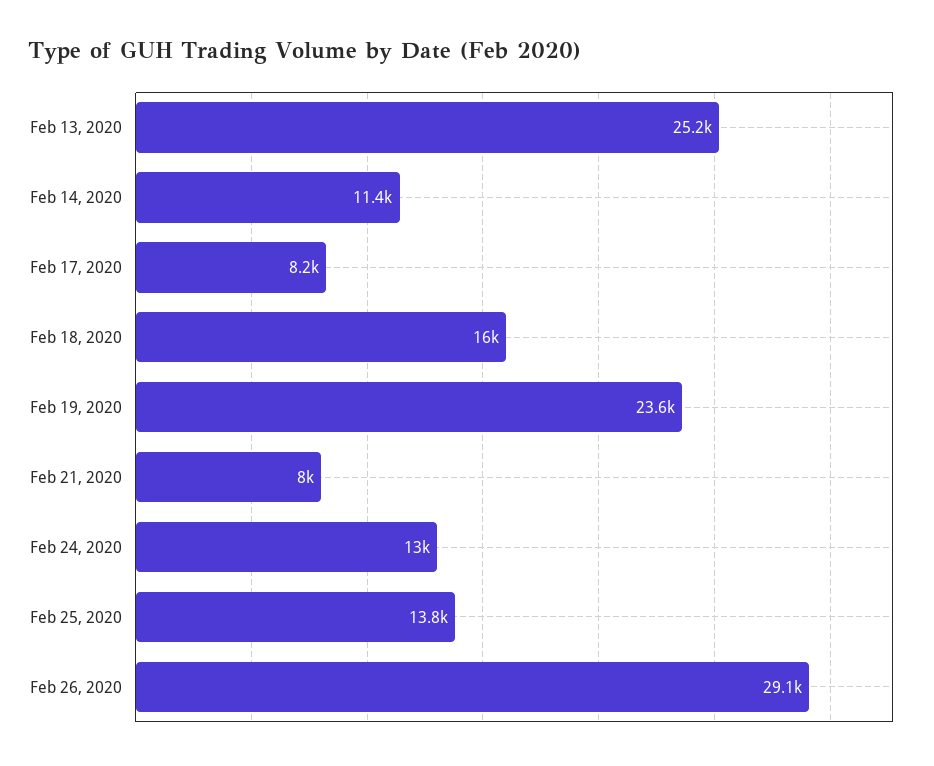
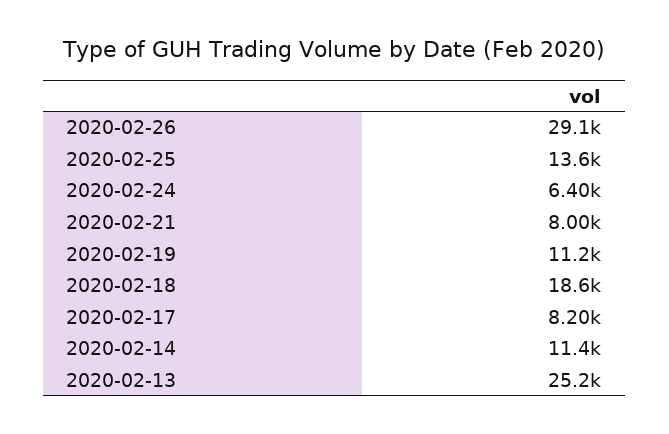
  {
    "Feb 13, 2020": 25200,
    "Feb 14, 2020": 11400,
    "Feb 17, 2020": 8200,
-   "Feb 18, 2020": 16000,
+   "Feb 18, 2020": 18600,
-   "Feb 19, 2020": 23600,
+   "Feb 19, 2020": 11200,
    "Feb 21, 2020": 8000,
-   "Feb 24, 2020": 13000,
+   "Feb 24, 2020": 6400,
-   "Feb 25, 2020": 13800,
+   "Feb 25, 2020": 13600,
    "Feb 26, 2020": 29100
  }

